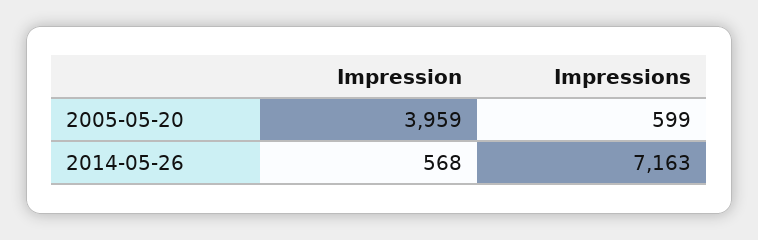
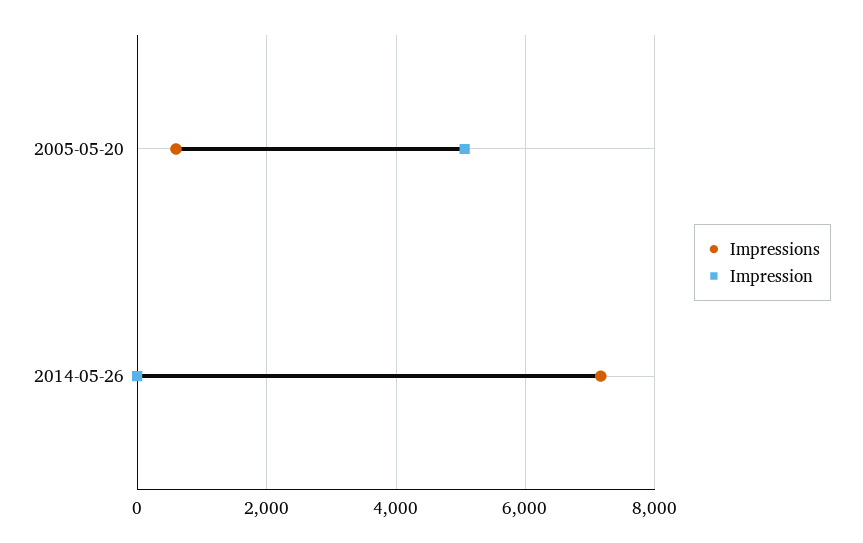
  {
    "Impression": {
-     "2005-05-20": 3959,
+     "2005-05-20": 5000,
-     "2014-05-26": 568
+     "2014-05-26": 0
    },
    "Impressions": {
      "2005-05-20": 599,
      "2014-05-26": 7163
    }
  }

